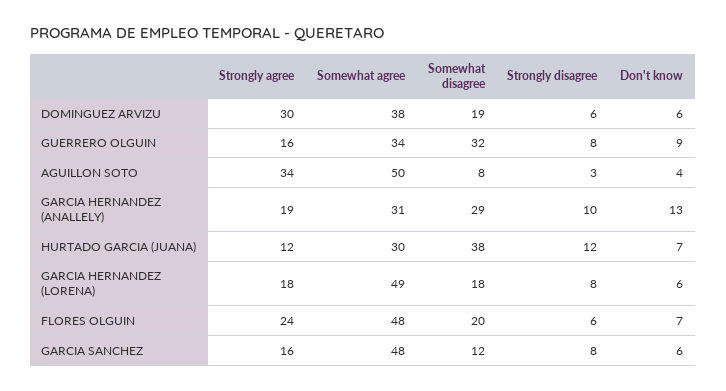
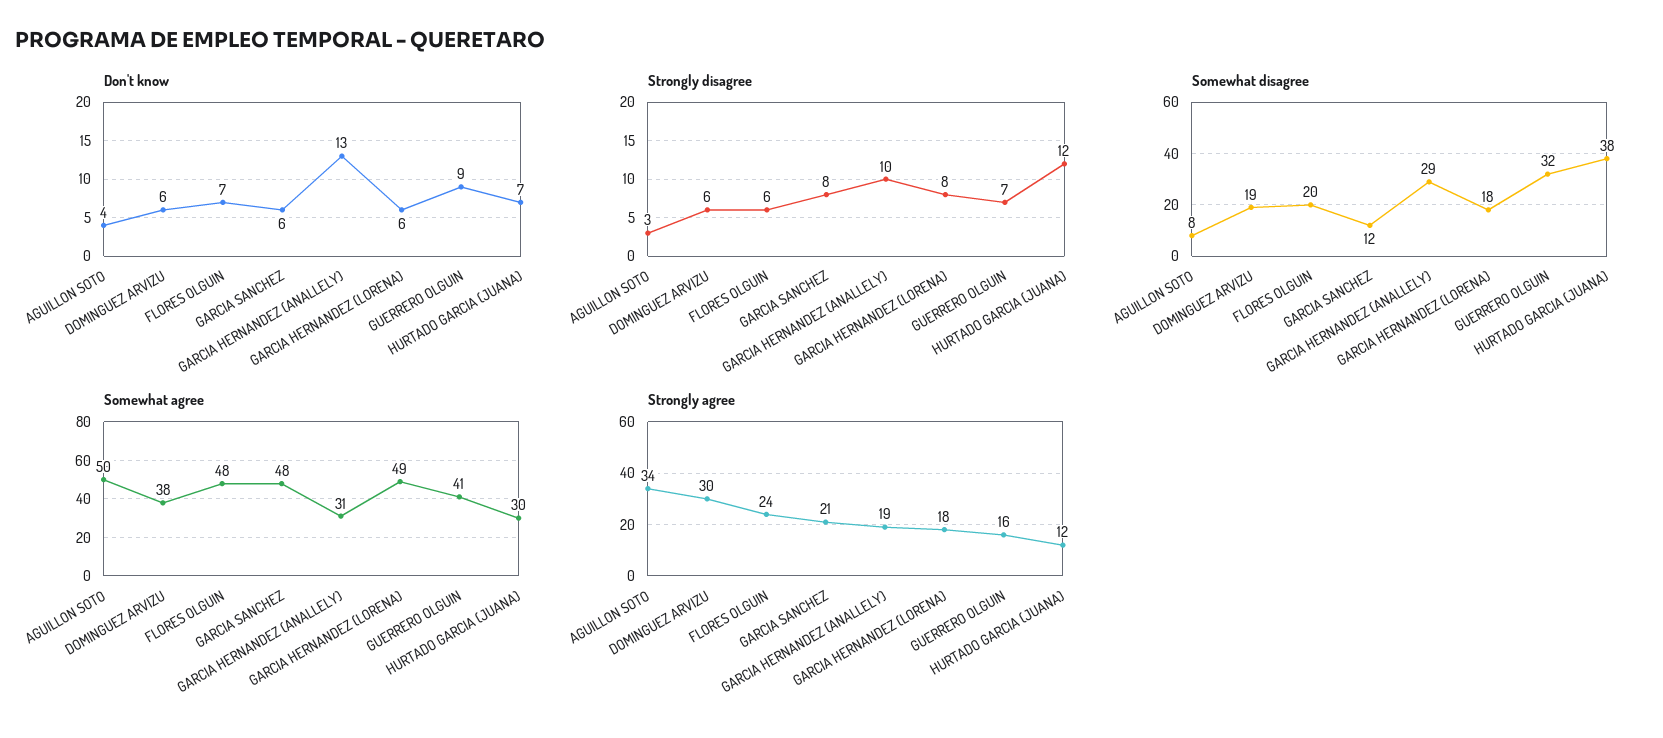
  {
    "Strongly agree": {
      "DOMINGUEZ ARVIZU": 30,
      "GUERRERO OLGUIN": 16,
      "AGUILLON SOTO": 34,
      "GARCIA HERNANDEZ (ANALLELY)": 19,
      "HURTADO GARCIA (JUANA)": 12,
      "GARCIA HERNANDEZ (LORENA)": 18,
      "FLORES OLGUIN": 24,
-     "GARCIA SANCHEZ": 16
+     "GARCIA SANCHEZ": 21
    },
    "Somewhat agree": {
      "DOMINGUEZ ARVIZU": 38,
-     "GUERRERO OLGUIN": 34,
+     "GUERRERO OLGUIN": 41,
      "AGUILLON SOTO": 50,
      "GARCIA HERNANDEZ (ANALLELY)": 31,
      "HURTADO GARCIA (JUANA)": 30,
      "GARCIA HERNANDEZ (LORENA)": 49,
      "FLORES OLGUIN": 48,
      "GARCIA SANCHEZ": 48
    },
    "Somewhat disagree": {
      "DOMINGUEZ ARVIZU": 19,
      "GUERRERO OLGUIN": 32,
      "AGUILLON SOTO": 8,
      "GARCIA HERNANDEZ (ANALLELY)": 29,
      "HURTADO GARCIA (JUANA)": 38,
      "GARCIA HERNANDEZ (LORENA)": 18,
      "FLORES OLGUIN": 20,
      "GARCIA SANCHEZ": 12
    },
    "Strongly disagree": {
      "DOMINGUEZ ARVIZU": 6,
-     "GUERRERO OLGUIN": 8,
+     "GUERRERO OLGUIN": 7,
      "AGUILLON SOTO": 3,
      "GARCIA HERNANDEZ (ANALLELY)": 10,
      "HURTADO GARCIA (JUANA)": 12,
      "GARCIA HERNANDEZ (LORENA)": 8,
      "FLORES OLGUIN": 6,
      "GARCIA SANCHEZ": 8
    },
    "Don't know": {
      "DOMINGUEZ ARVIZU": 6,
      "GUERRERO OLGUIN": 9,
      "AGUILLON SOTO": 4,
      "GARCIA HERNANDEZ (ANALLELY)": 13,
      "HURTADO GARCIA (JUANA)": 7,
      "GARCIA HERNANDEZ (LORENA)": 6,
      "FLORES OLGUIN": 7,
      "GARCIA SANCHEZ": 6
    }
  }

